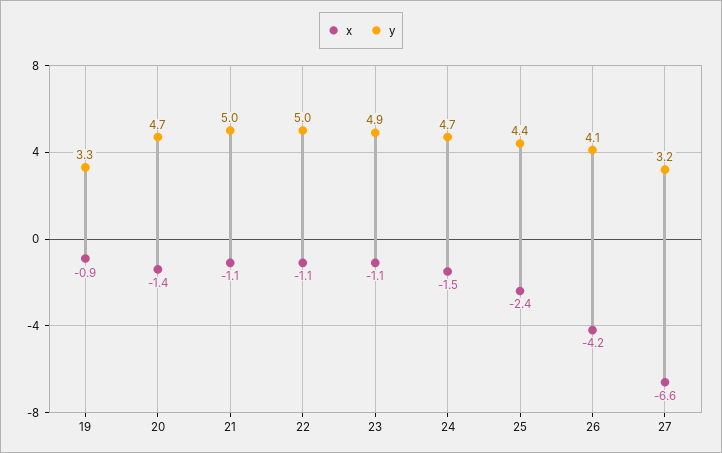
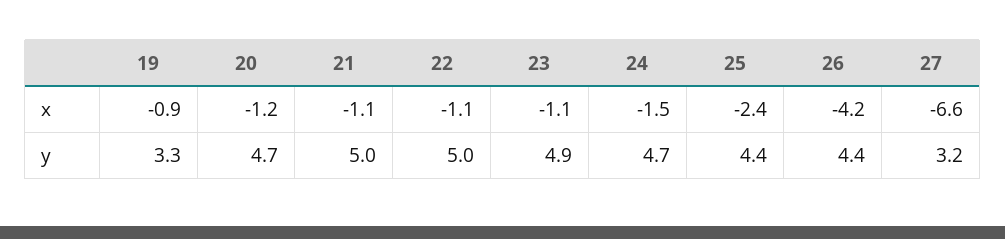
  {
    "x": {
      "19": -0.9,
-     "20": -1.4,
+     "20": -1.2,
      "21": -1.1,
      "22": -1.1,
      "23": -1.1,
      "24": -1.5,
      "25": -2.4,
      "26": -4.2,
      "27": -6.6
    },
    "y": {
      "19": 3.3,
      "20": 4.7,
      "21": 5,
      "22": 5,
      "23": 4.9,
      "24": 4.7,
      "25": 4.4,
-     "26": 4.1,
+     "26": 4.4,
      "27": 3.2
    }
  }

